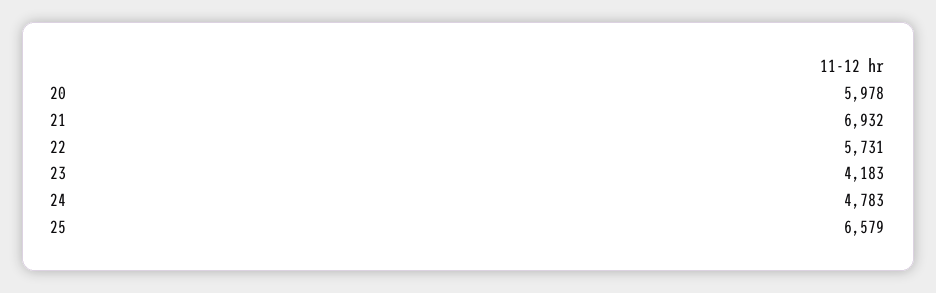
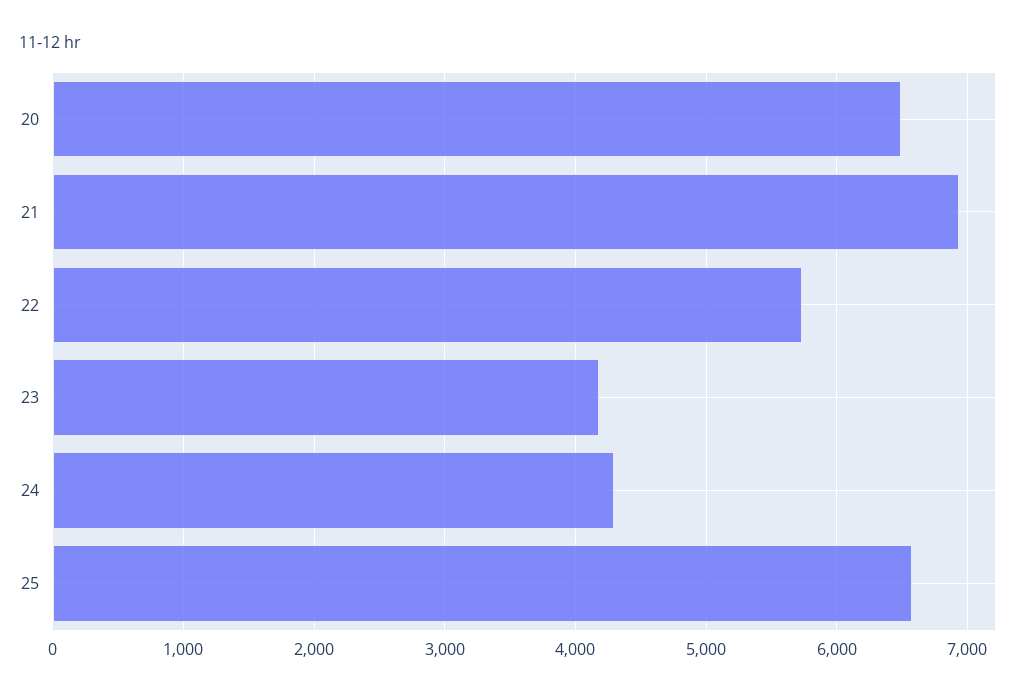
  {
-   "20": 5978,
+   "20": 6500,
    "21": 6932,
    "22": 5731,
    "23": 4183,
-   "24": 4783,
+   "24": 4300,
    "25": 6579
  }

